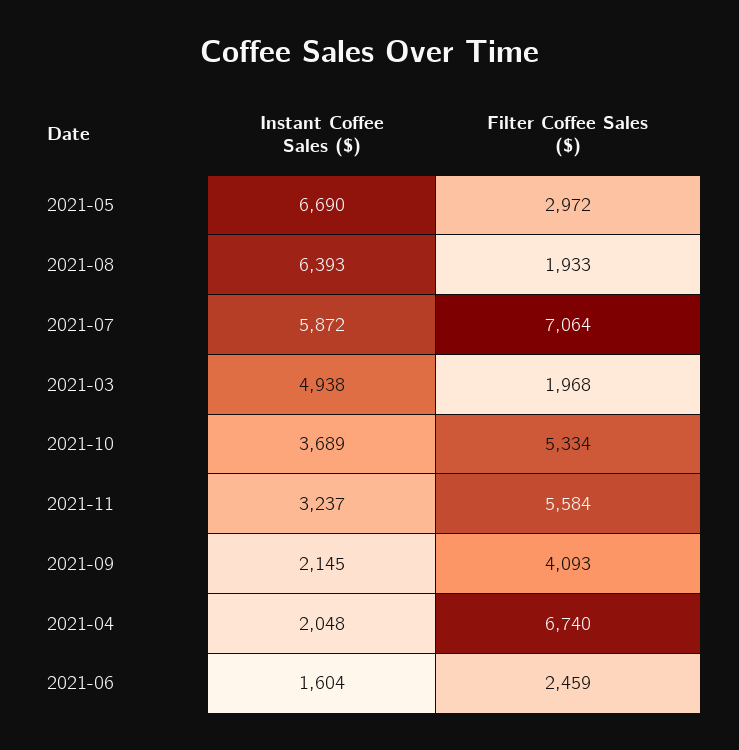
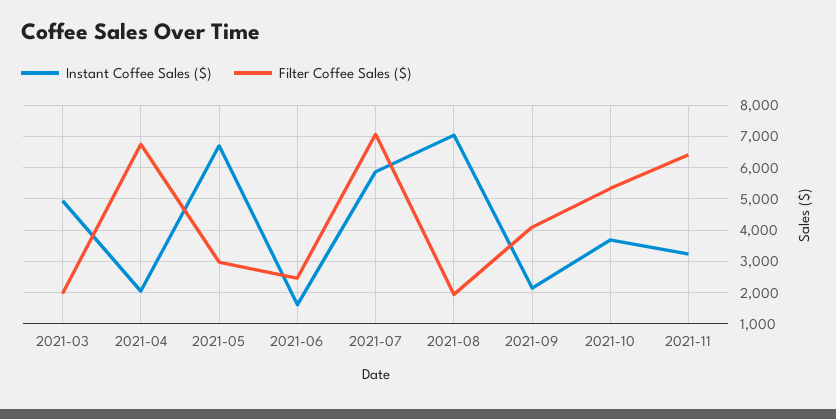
  {
    "Instant Coffee Sales ($)": {
      "2021-05": 6690,
-     "2021-08": 6393,
+     "2021-08": 7000,
      "2021-07": 5872,
      "2021-03": 4938,
      "2021-10": 3689,
      "2021-11": 3237,
      "2021-09": 2145,
      "2021-04": 2048,
      "2021-06": 1604
    },
    "Filter Coffee Sales ($)": {
      "2021-05": 2972,
      "2021-08": 1933,
      "2021-07": 7064,
      "2021-03": 1968,
      "2021-10": 5334,
-     "2021-11": 5584,
+     "2021-11": 6400,
      "2021-09": 4093,
      "2021-04": 6740,
      "2021-06": 2459
    }
  }

